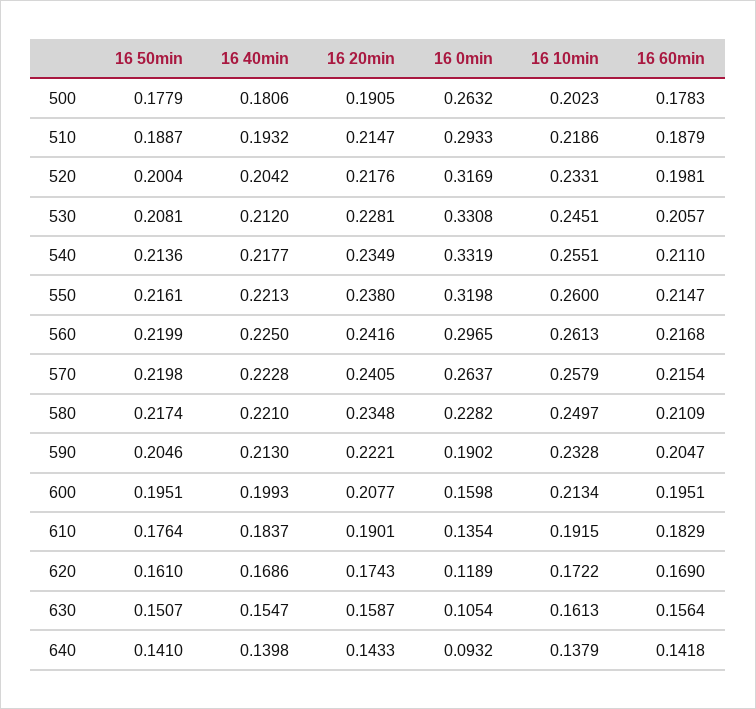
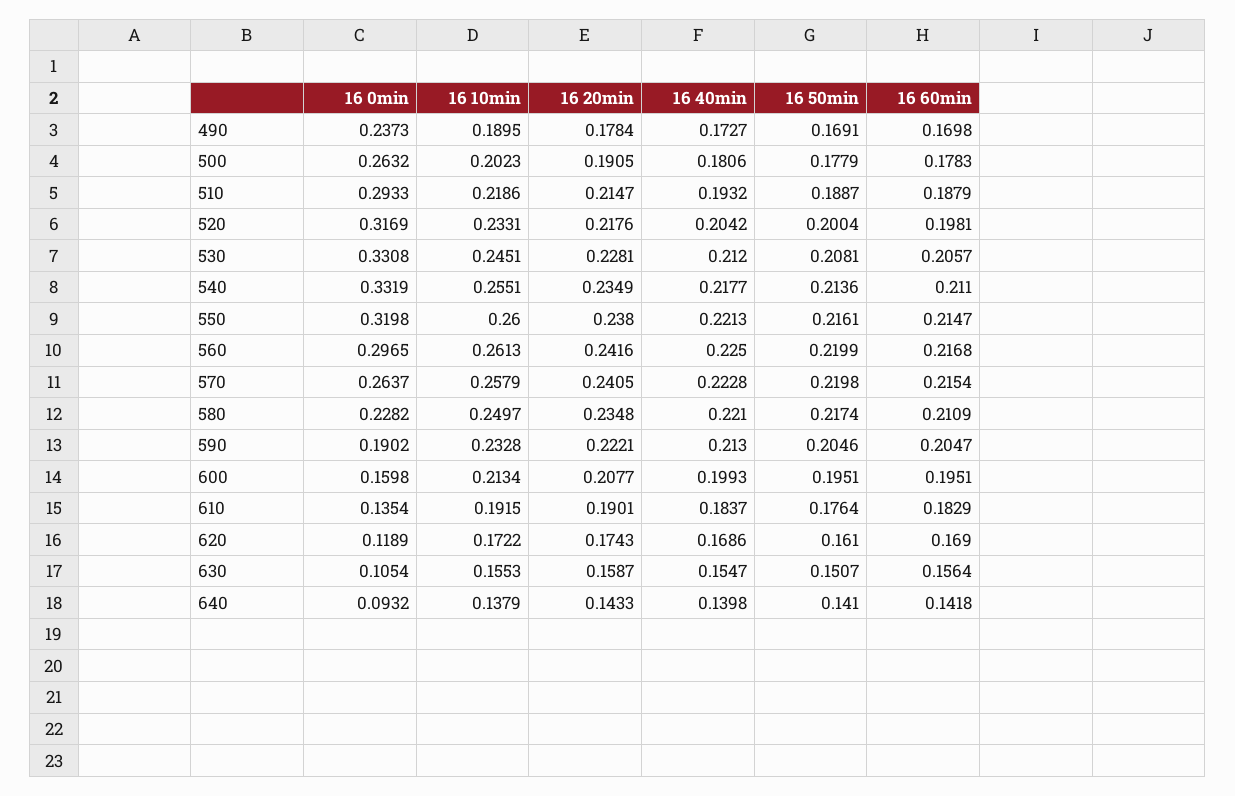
  {
    "16 50min": {
      "500": 0.1779,
      "510": 0.1887,
      "520": 0.2004,
      "530": 0.2081,
      "540": 0.2136,
      "550": 0.2161,
      "560": 0.2199,
      "570": 0.2198,
      "580": 0.2174,
      "590": 0.2046,
      "600": 0.1951,
      "610": 0.1764,
      "620": 0.161,
      "630": 0.1507,
-     "640": 0.141
+     "640": 0.141,
+     "490": 0.1691
    },
    "16 40min": {
      "500": 0.1806,
      "510": 0.1932,
      "520": 0.2042,
      "530": 0.212,
      "540": 0.2177,
      "550": 0.2213,
      "560": 0.225,
      "570": 0.2228,
      "580": 0.221,
      "590": 0.213,
      "600": 0.1993,
      "610": 0.1837,
      "620": 0.1686,
      "630": 0.1547,
-     "640": 0.1398
+     "640": 0.1398,
+     "490": 0.1727
    },
    "16 20min": {
      "500": 0.1905,
      "510": 0.2147,
      "520": 0.2176,
      "530": 0.2281,
      "540": 0.2349,
      "550": 0.238,
      "560": 0.2416,
      "570": 0.2405,
      "580": 0.2348,
      "590": 0.2221,
      "600": 0.2077,
      "610": 0.1901,
      "620": 0.1743,
      "630": 0.1587,
-     "640": 0.1433
+     "640": 0.1433,
+     "490": 0.1784
    },
    "16 0min": {
      "500": 0.2632,
      "510": 0.2933,
      "520": 0.3169,
      "530": 0.3308,
      "540": 0.3319,
      "550": 0.3198,
      "560": 0.2965,
      "570": 0.2637,
      "580": 0.2282,
      "590": 0.1902,
      "600": 0.1598,
      "610": 0.1354,
      "620": 0.1189,
      "630": 0.1054,
-     "640": 0.0932
+     "640": 0.0932,
+     "490": 0.2373
    },
    "16 10min": {
      "500": 0.2023,
      "510": 0.2186,
      "520": 0.2331,
      "530": 0.2451,
      "540": 0.2551,
      "550": 0.26,
      "560": 0.2613,
      "570": 0.2579,
      "580": 0.2497,
      "590": 0.2328,
      "600": 0.2134,
      "610": 0.1915,
      "620": 0.1722,
-     "630": 0.1613,
+     "630": 0.1553,
-     "640": 0.1379
+     "640": 0.1379,
+     "490": 0.1895
    },
    "16 60min": {
      "500": 0.1783,
      "510": 0.1879,
      "520": 0.1981,
      "530": 0.2057,
      "540": 0.211,
      "550": 0.2147,
      "560": 0.2168,
      "570": 0.2154,
      "580": 0.2109,
      "590": 0.2047,
      "600": 0.1951,
      "610": 0.1829,
      "620": 0.169,
      "630": 0.1564,
-     "640": 0.1418
+     "640": 0.1418,
+     "490": 0.1698
    }
  }

